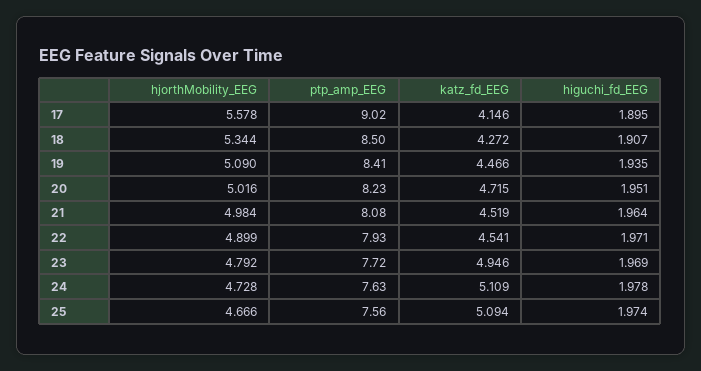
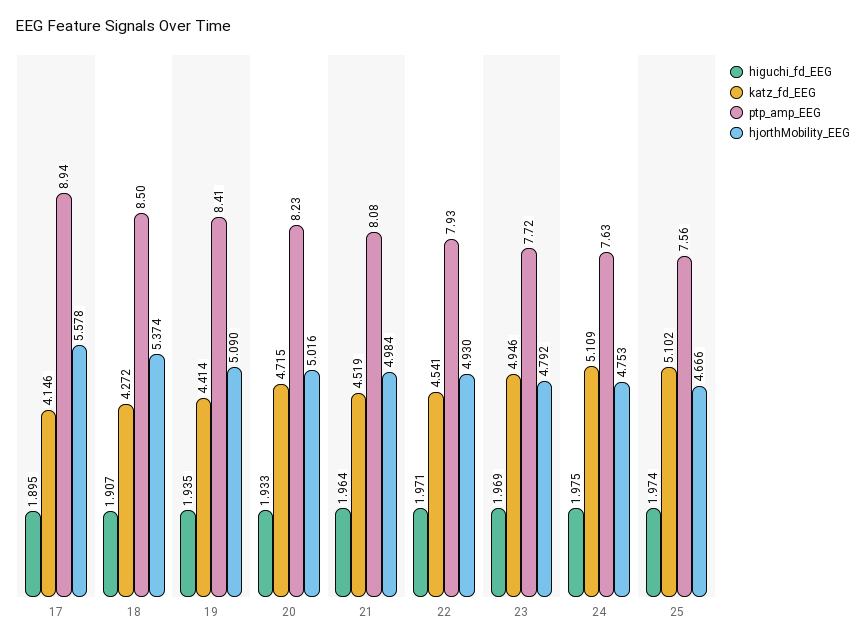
  {
    "hjorthMobility_EEG": {
      "17": 5.578,
-     "18": 5.344,
+     "18": 5.374,
      "19": 5.09,
      "20": 5.016,
      "21": 4.984,
-     "22": 4.899,
+     "22": 4.93,
      "23": 4.792,
-     "24": 4.728,
+     "24": 4.753,
      "25": 4.666
    },
    "ptp_amp_EEG": {
-     "17": 9.02,
+     "17": 8.94,
      "18": 8.5,
      "19": 8.41,
      "20": 8.23,
      "21": 8.08,
      "22": 7.93,
      "23": 7.72,
      "24": 7.63,
      "25": 7.56
    },
    "katz_fd_EEG": {
      "17": 4.146,
      "18": 4.272,
-     "19": 4.466,
+     "19": 4.414,
      "20": 4.715,
      "21": 4.519,
      "22": 4.541,
      "23": 4.946,
      "24": 5.109,
-     "25": 5.094
+     "25": 5.102
    },
    "higuchi_fd_EEG": {
      "17": 1.895,
      "18": 1.907,
      "19": 1.935,
-     "20": 1.951,
+     "20": 1.933,
      "21": 1.964,
      "22": 1.971,
      "23": 1.969,
-     "24": 1.978,
+     "24": 1.975,
      "25": 1.974
    }
  }

